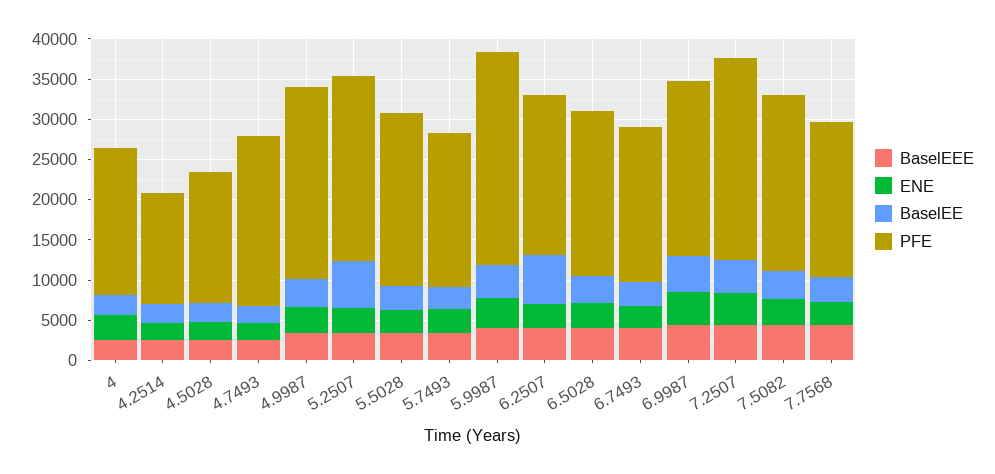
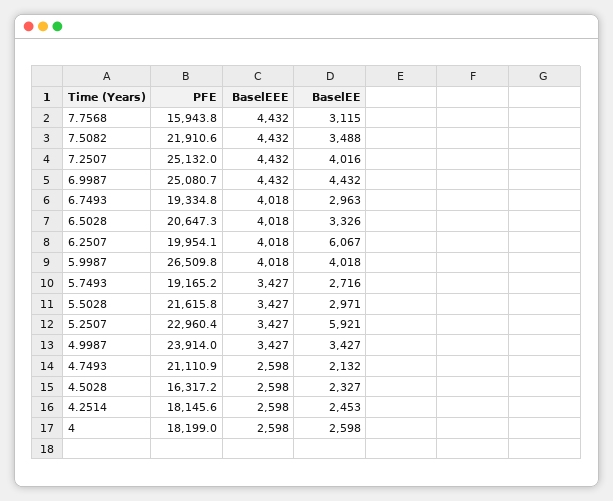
  {
    "BaselEEE": {
      "4": 2598,
      "4.2514": 2598,
      "4.5028": 2598,
      "4.7493": 2598,
      "4.9987": 3427,
      "5.2507": 3427,
      "5.5028": 3427,
      "5.7493": 3427,
      "5.9987": 4018,
      "6.2507": 4018,
      "6.5028": 4018,
      "6.7493": 4018,
      "6.9987": 4432,
      "7.2507": 4432,
      "7.5082": 4432,
      "7.7568": 4432
    },
-   "ENE": {
-     "4": 3000,
-     "4.2514": 2000,
-     "4.5028": 2000,
-     "4.7493": 2000,
-     "4.9987": 3000,
-     "5.2507": 3000,
-     "5.5028": 3000,
-     "5.7493": 3000,
-     "5.9987": 4000,
-     "6.2507": 3000,
-     "6.5028": 3000,
-     "6.7493": 3000,
-     "6.9987": 4000,
-     "7.2507": 4000,
-     "7.5082": 3000,
-     "7.7568": 3000
-   },
    "BaselEE": {
      "4": 2598,
      "4.2514": 2453,
      "4.5028": 2327,
      "4.7493": 2132,
      "4.9987": 3427,
      "5.2507": 5921,
      "5.5028": 2971,
      "5.7493": 2716,
      "5.9987": 4018,
      "6.2507": 6067,
      "6.5028": 3326,
      "6.7493": 2963,
      "6.9987": 4432,
      "7.2507": 4016,
      "7.5082": 3488,
      "7.7568": 3115
    },
    "PFE": {
      "4": 18199,
-     "4.2514": 14000,
+     "4.2514": 18145.6,
      "4.5028": 16317.2,
      "4.7493": 21110.9,
      "4.9987": 23914,
      "5.2507": 22960.4,
      "5.5028": 21615.8,
      "5.7493": 19165.2,
      "5.9987": 26509.8,
      "6.2507": 19954.1,
      "6.5028": 20647.3,
      "6.7493": 19334.8,
-     "6.9987": 22000,
+     "6.9987": 25080.7,
      "7.2507": 25132,
      "7.5082": 21910.6,
-     "7.7568": 19000
+     "7.7568": 15943.8
    }
  }

